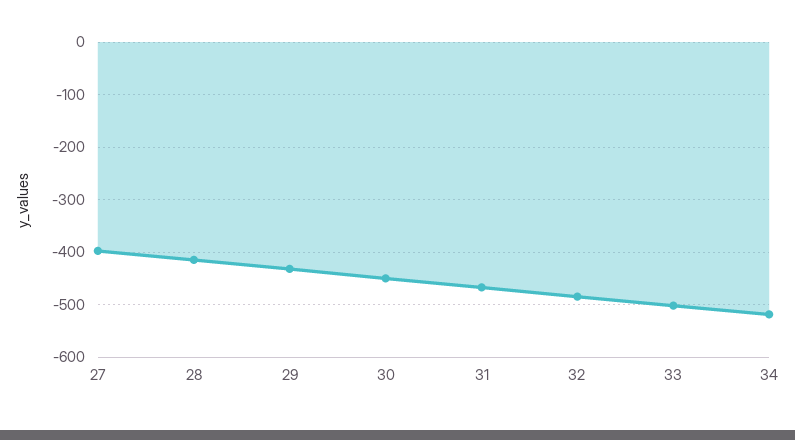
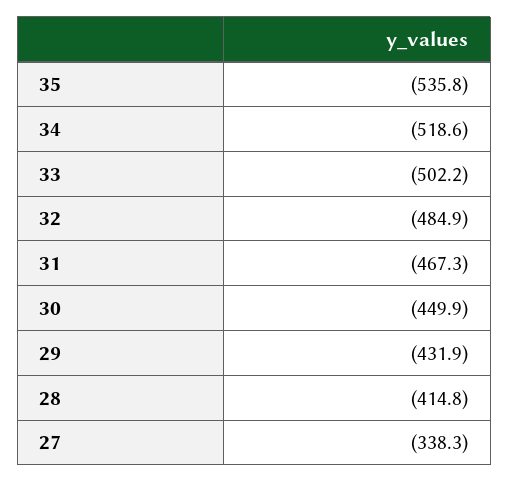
  {
-   "27": -400,
+   "27": -338.3,
    "28": -414.8,
    "29": -431.9,
    "30": -449.9,
    "31": -467.3,
    "32": -484.9,
    "33": -502.2,
-   "34": -518.6
+   "34": -518.6,
+   "35": -535.8
  }

